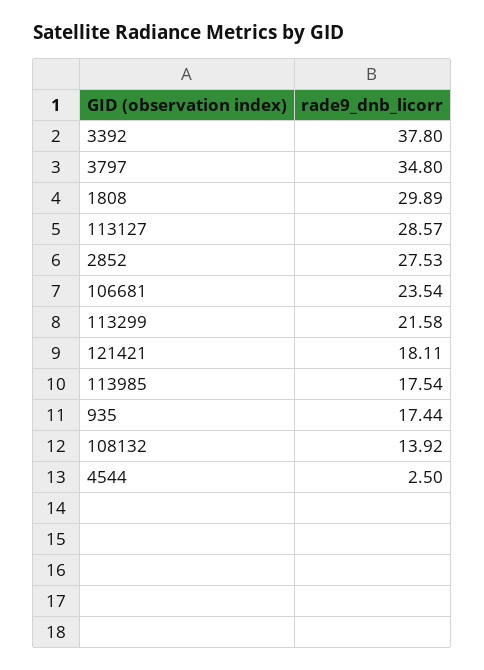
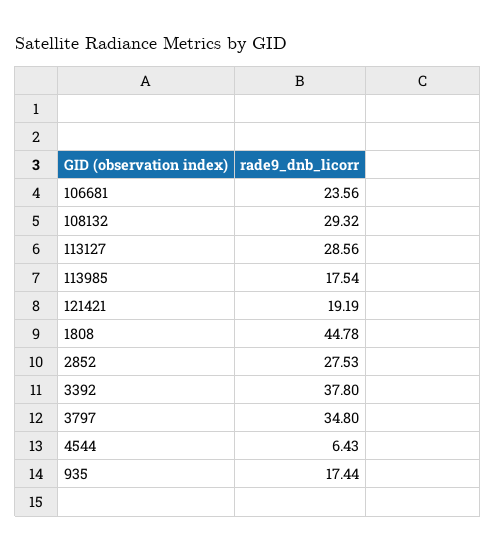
  {
    "3392": 37.8,
    "3797": 34.8,
-   "1808": 29.89,
+   "1808": 44.78,
-   "113127": 28.57,
+   "113127": 28.56,
    "2852": 27.53,
-   "106681": 23.54,
+   "106681": 23.56,
-   "113299": 21.58,
-   "121421": 18.11,
+   "121421": 19.19,
    "113985": 17.54,
    "935": 17.44,
-   "108132": 13.92,
+   "108132": 29.32,
-   "4544": 2.5
+   "4544": 6.43
  }

